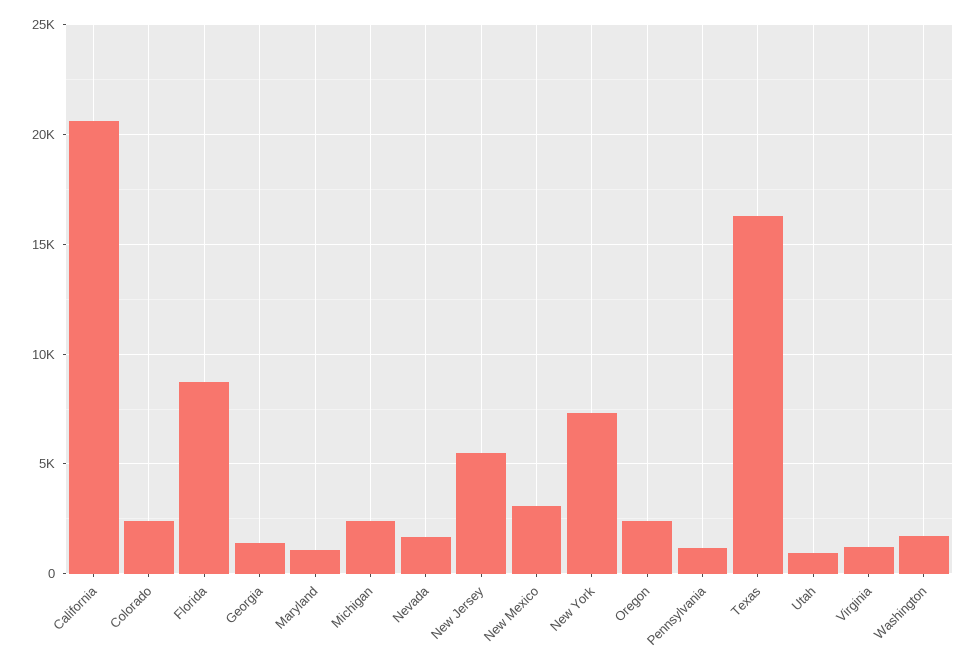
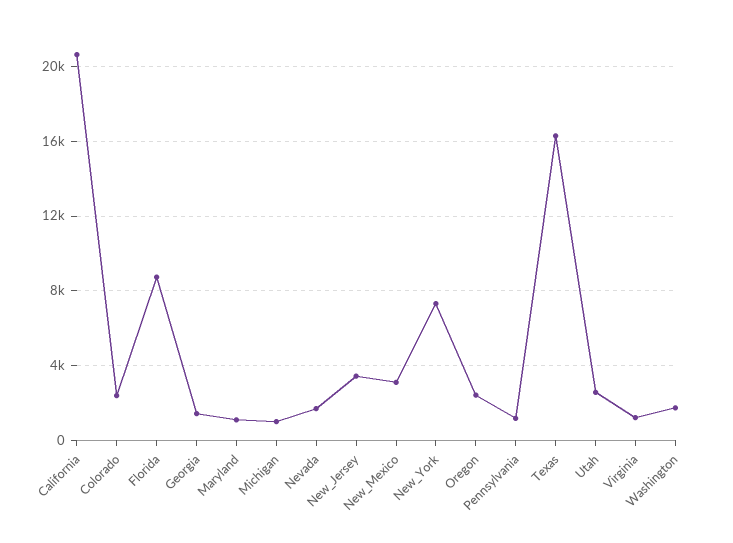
  {
    "California": 20500,
    "Colorado": 2500,
    "Florida": 8500,
    "Georgia": 1500,
    "Maryland": 1000,
-   "Michigan": 2500,
+   "Michigan": 1000,
    "Nevada": 1500,
-   "New Jersey": 5500,
+   "New Jersey": 3500,
    "New Mexico": 3000,
    "New York": 7500,
    "Oregon": 2500,
    "Pennsylvania": 1000,
    "Texas": 16500,
-   "Utah": 1000,
+   "Utah": 2500,
    "Virginia": 1000,
    "Washington": 1500
  }

